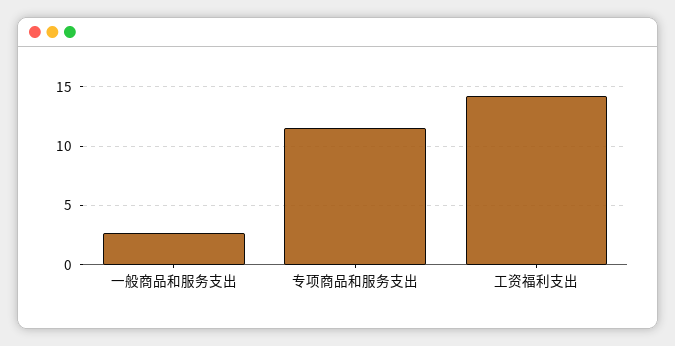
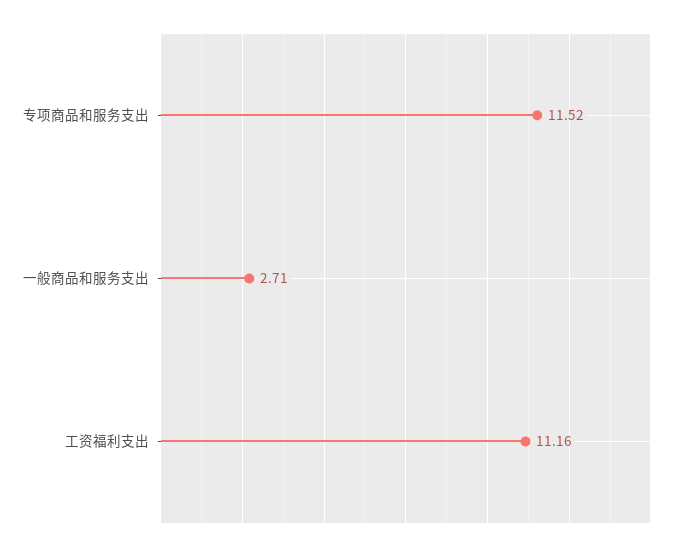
  {
    "一般商品和服务支出": 2.71,
    "专项商品和服务支出": 11.52,
-   "工资福利支出": 14
+   "工资福利支出": 11.16
  }

